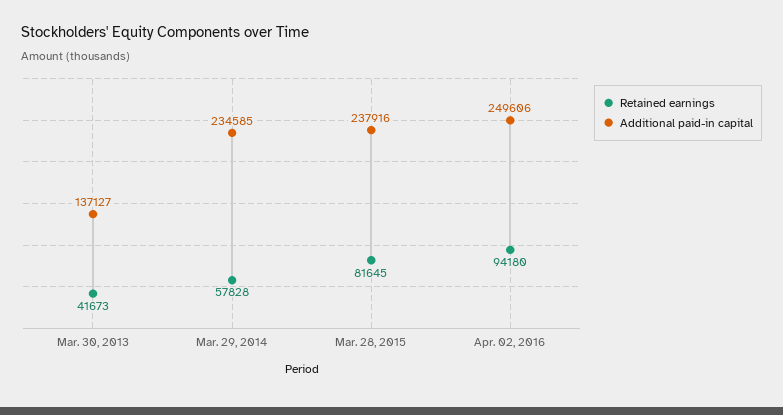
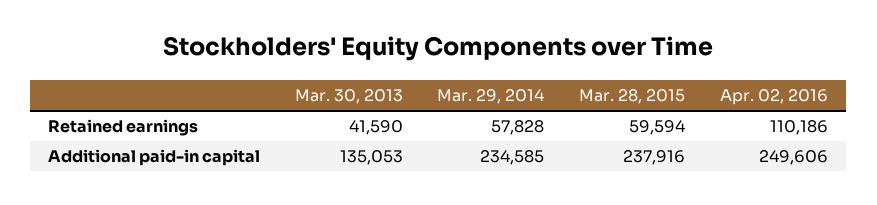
  {
    "Retained earnings": {
-     "Mar. 30, 2013": 41673,
+     "Mar. 30, 2013": 41590,
      "Mar. 29, 2014": 57828,
-     "Mar. 28, 2015": 81645,
+     "Mar. 28, 2015": 59594,
-     "Apr. 02, 2016": 94180
+     "Apr. 02, 2016": 110186
    },
    "Additional paid-in capital": {
-     "Mar. 30, 2013": 137127,
+     "Mar. 30, 2013": 135053,
      "Mar. 29, 2014": 234585,
      "Mar. 28, 2015": 237916,
      "Apr. 02, 2016": 249606
    }
  }

